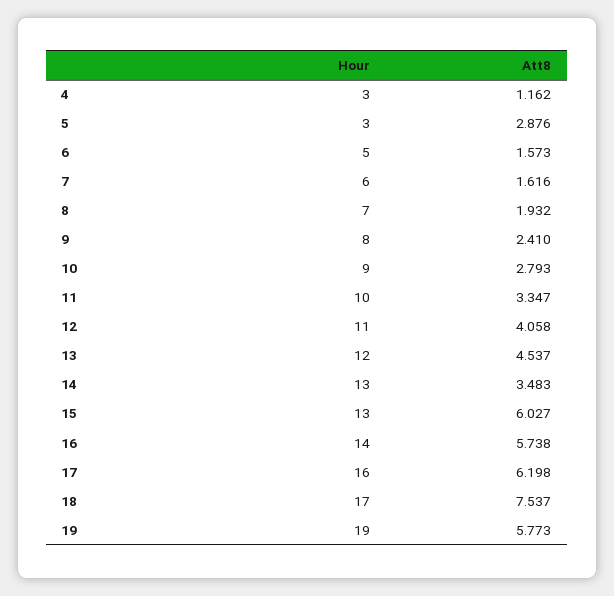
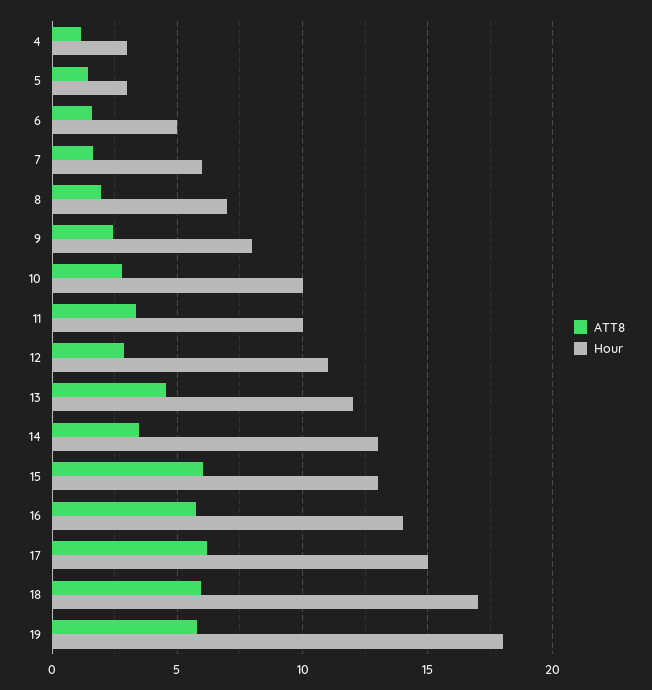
  {
    "Hour": {
      "4": 3,
      "5": 3,
      "6": 5,
      "7": 6,
      "8": 7,
      "9": 8,
-     "10": 9,
+     "10": 10,
      "11": 10,
      "12": 11,
      "13": 12,
      "14": 13,
      "15": 13,
      "16": 14,
-     "17": 16,
+     "17": 15,
      "18": 17,
-     "19": 19
+     "19": 18
    },
    "Att8": {
      "4": 1.162,
-     "5": 2.876,
+     "5": 1.5,
      "6": 1.573,
      "7": 1.616,
      "8": 1.932,
      "9": 2.41,
      "10": 2.793,
      "11": 3.347,
-     "12": 4.058,
+     "12": 3,
      "13": 4.537,
      "14": 3.483,
      "15": 6.027,
      "16": 5.738,
      "17": 6.198,
-     "18": 7.537,
+     "18": 6,
      "19": 5.773
    }
  }

